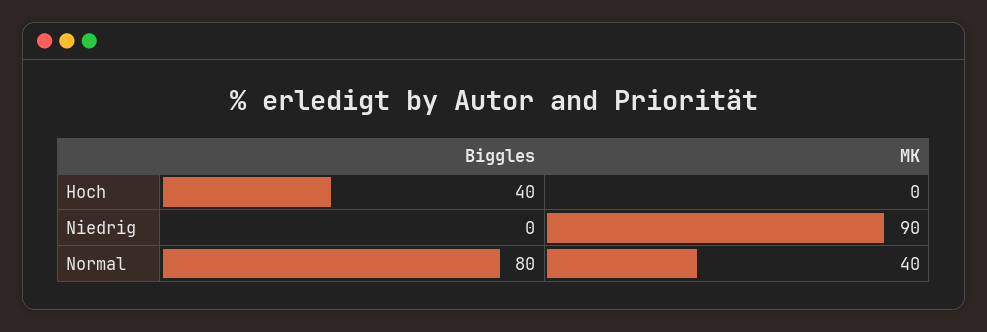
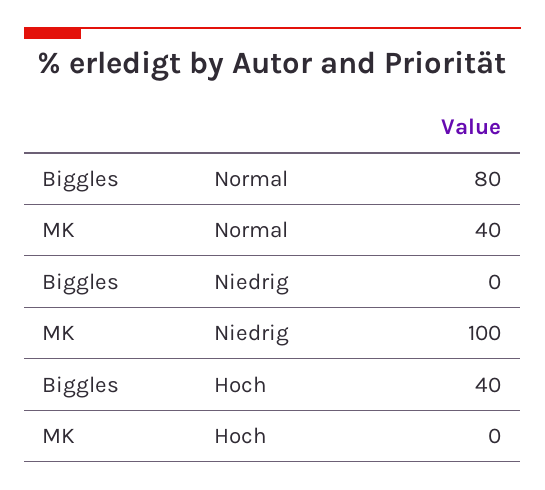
  {
    "Biggles": {
      "Hoch": 40,
      "Niedrig": 0,
      "Normal": 80
    },
    "MK": {
      "Hoch": 0,
-     "Niedrig": 90,
+     "Niedrig": 100,
      "Normal": 40
    }
  }

